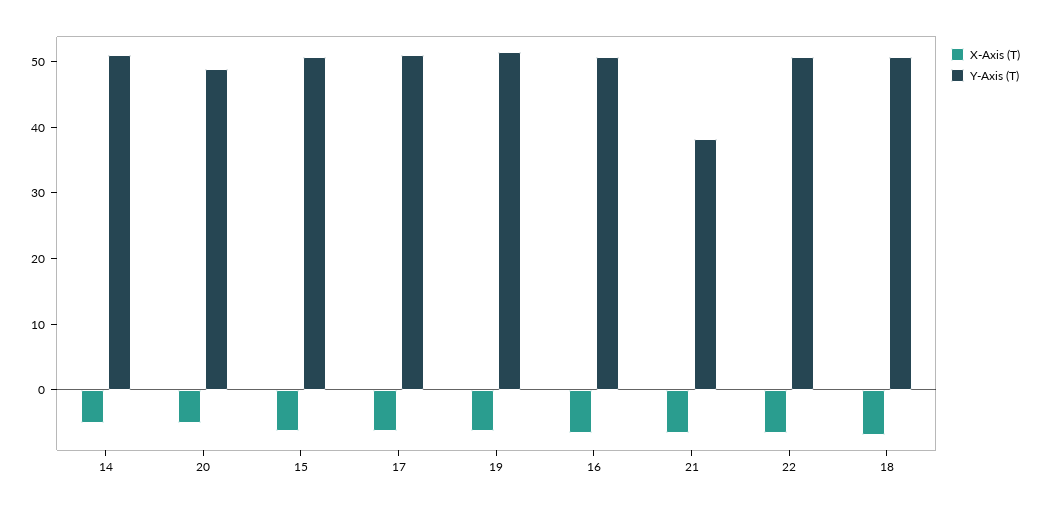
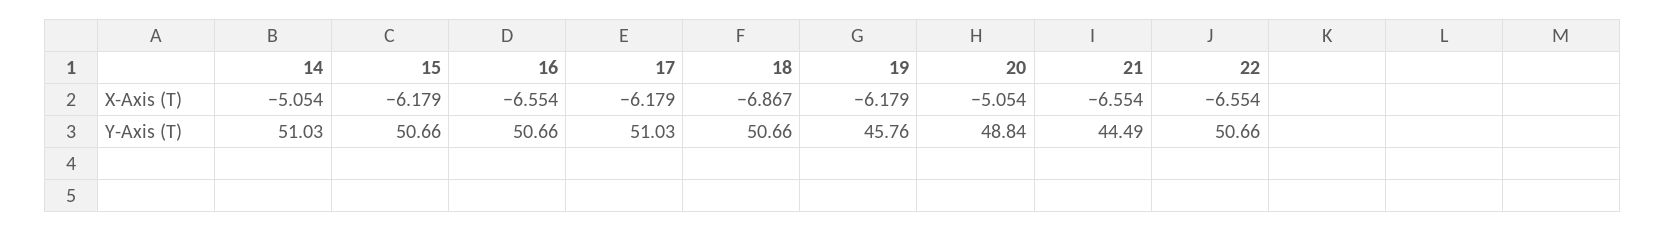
  {
    "X-Axis (T)": {
      "14": -5.054,
      "20": -5.054,
      "15": -6.179,
      "17": -6.179,
      "19": -6.179,
      "16": -6.554,
      "21": -6.554,
      "22": -6.554,
      "18": -6.867
    },
    "Y-Axis (T)": {
      "14": 51.03,
      "20": 48.84,
      "15": 50.66,
      "17": 51.03,
-     "19": 52,
+     "19": 45.76,
      "16": 50.66,
-     "21": 38,
+     "21": 44.49,
      "22": 50.66,
      "18": 50.66
    }
  }

